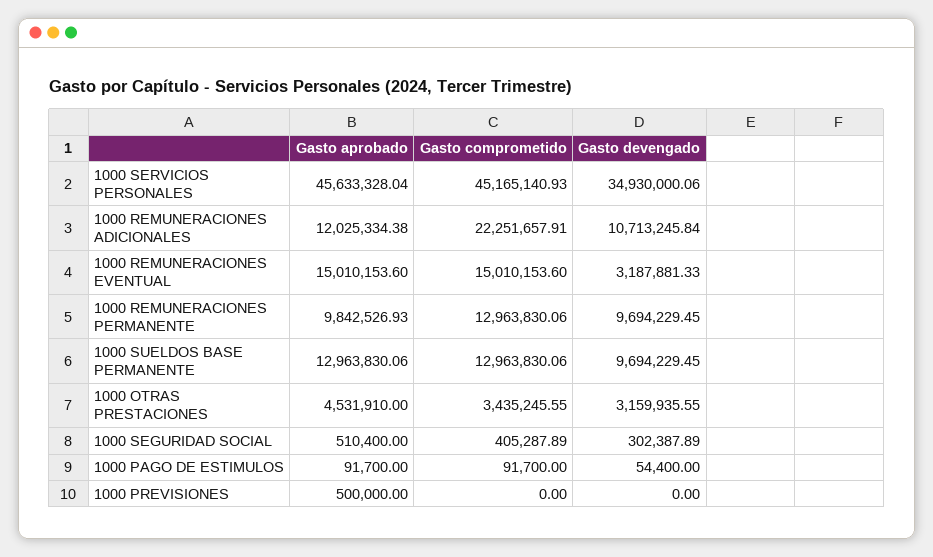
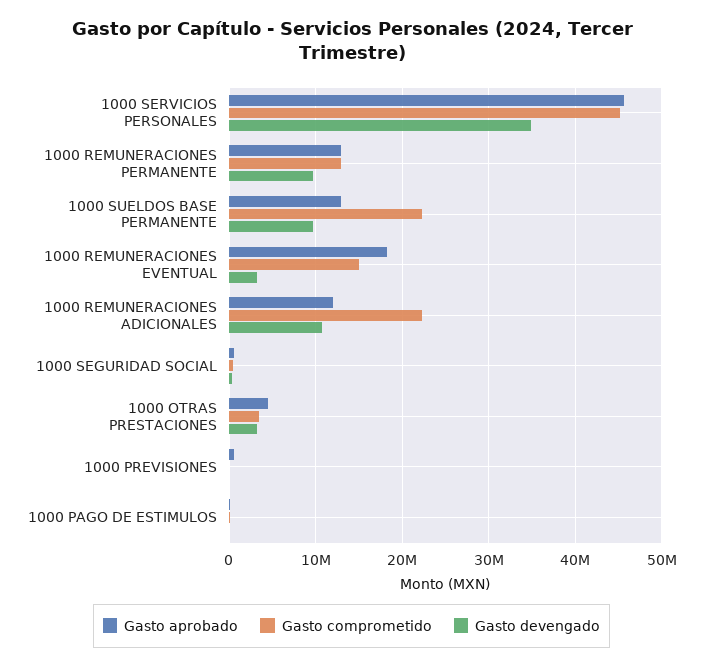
  {
    "Gasto aprobado": {
      "1000 SERVICIOS PERSONALES": 45633328.04,
      "1000 REMUNERACIONES ADICIONALES": 12025334.38,
-     "1000 REMUNERACIONES EVENTUAL": 15010153.6,
+     "1000 REMUNERACIONES EVENTUAL": 18000000,
-     "1000 REMUNERACIONES PERMANENTE": 9842526.93,
+     "1000 REMUNERACIONES PERMANENTE": 13000000,
      "1000 SUELDOS BASE PERMANENTE": 12963830.06,
      "1000 OTRAS PRESTACIONES": 4531910,
      "1000 SEGURIDAD SOCIAL": 510400,
      "1000 PAGO DE ESTIMULOS": 91700,
      "1000 PREVISIONES": 500000
    },
    "Gasto comprometido": {
      "1000 SERVICIOS PERSONALES": 45165140.93,
      "1000 REMUNERACIONES ADICIONALES": 22251657.91,
      "1000 REMUNERACIONES EVENTUAL": 15010153.6,
      "1000 REMUNERACIONES PERMANENTE": 12963830.06,
-     "1000 SUELDOS BASE PERMANENTE": 12963830.06,
+     "1000 SUELDOS BASE PERMANENTE": 22000000,
      "1000 OTRAS PRESTACIONES": 3435245.55,
      "1000 SEGURIDAD SOCIAL": 405287.89,
      "1000 PAGO DE ESTIMULOS": 91700,
      "1000 PREVISIONES": 0
    },
    "Gasto devengado": {
      "1000 SERVICIOS PERSONALES": 34930000.06,
      "1000 REMUNERACIONES ADICIONALES": 10713245.84,
      "1000 REMUNERACIONES EVENTUAL": 3187881.33,
      "1000 REMUNERACIONES PERMANENTE": 9694229.45,
      "1000 SUELDOS BASE PERMANENTE": 9694229.45,
      "1000 OTRAS PRESTACIONES": 3159935.55,
      "1000 SEGURIDAD SOCIAL": 302387.89,
      "1000 PAGO DE ESTIMULOS": 54400,
      "1000 PREVISIONES": 0
    }
  }

